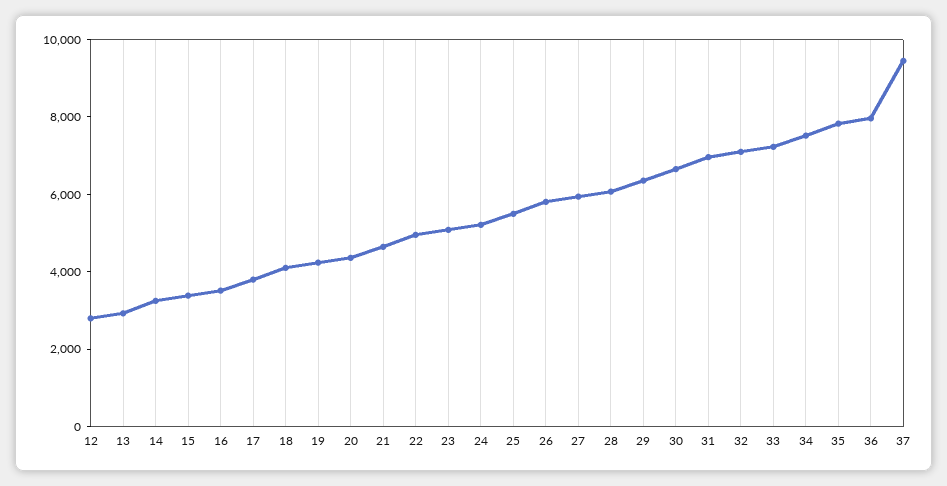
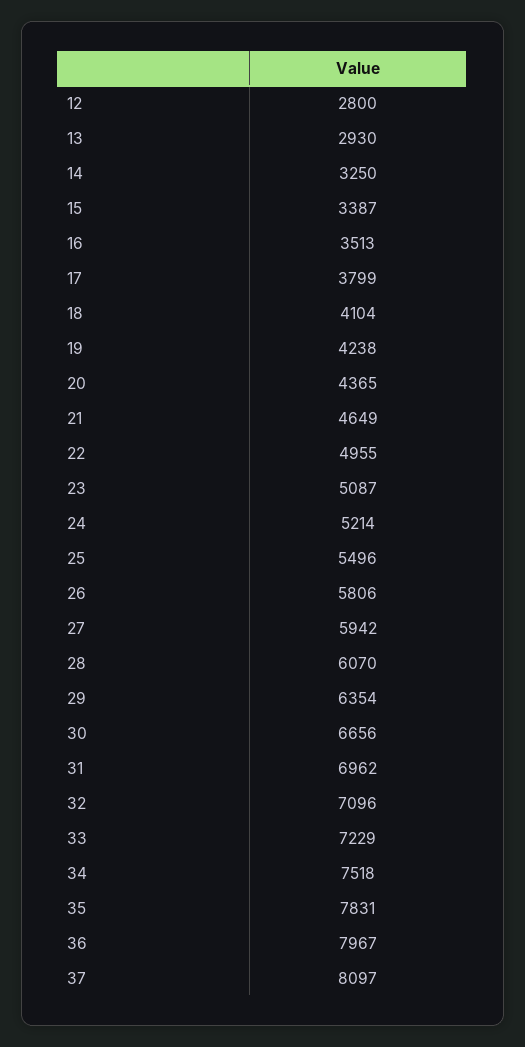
  {
    "12": 2800,
    "13": 2930,
    "14": 3250,
    "15": 3387,
    "16": 3513,
    "17": 3799,
    "18": 4104,
    "19": 4238,
    "20": 4365,
    "21": 4649,
    "22": 4955,
    "23": 5087,
    "24": 5214,
    "25": 5496,
    "26": 5806,
    "27": 5942,
    "28": 6070,
    "29": 6354,
    "30": 6656,
    "31": 6962,
    "32": 7096,
    "33": 7229,
    "34": 7518,
    "35": 7831,
    "36": 7967,
-   "37": 9500
+   "37": 8097
  }

